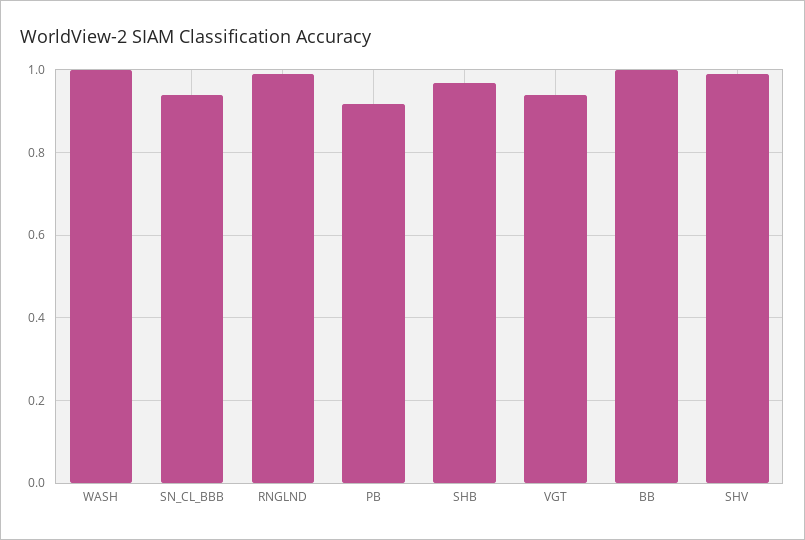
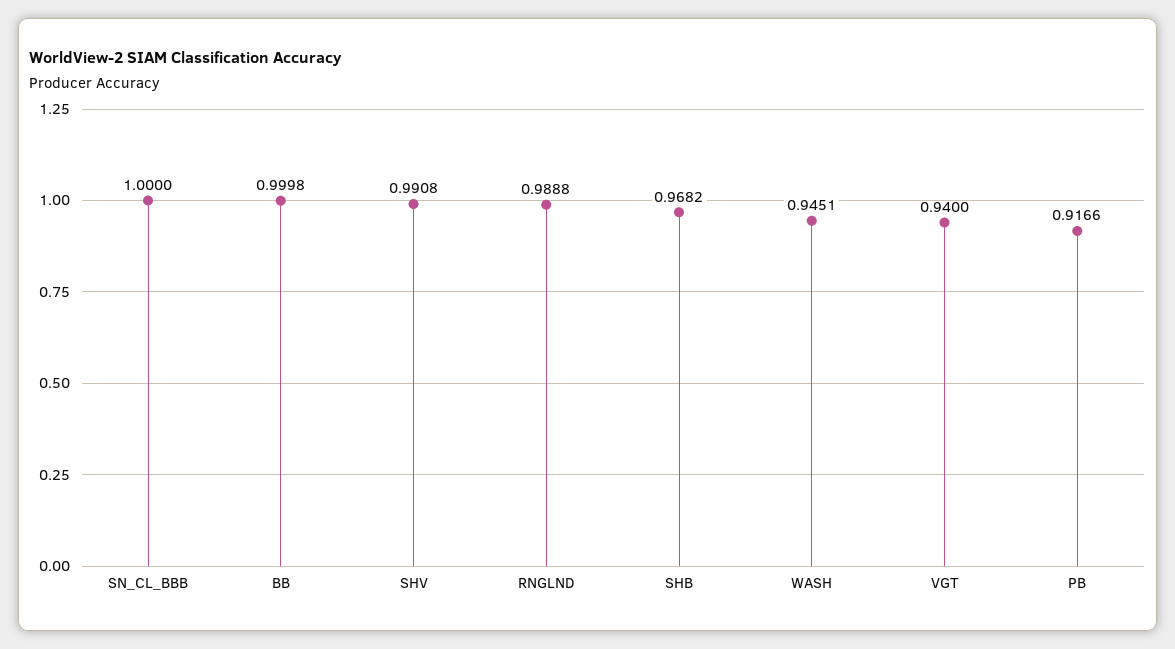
  {
-   "WASH": 1,
+   "WASH": 0.9451,
-   "SN_CL_BBB": 0.94,
+   "SN_CL_BBB": 1,
    "RNGLND": 0.9888,
    "PB": 0.9166,
    "SHB": 0.9682,
    "VGT": 0.94,
    "BB": 0.9998,
    "SHV": 0.9908
  }

